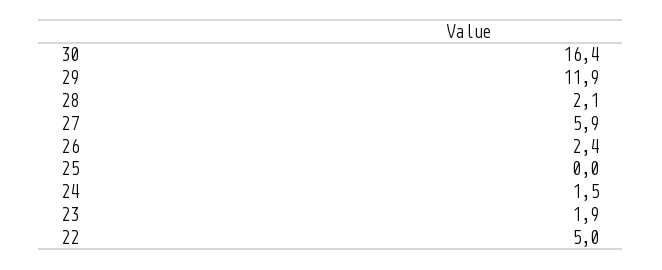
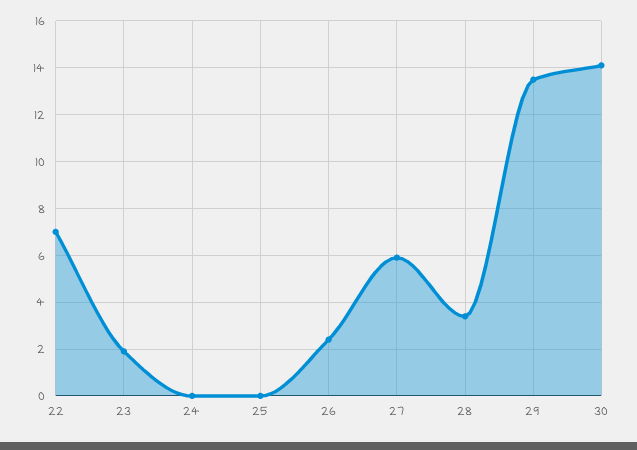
  {
-   "30": 16.4,
+   "30": 14,
-   "29": 11.9,
+   "29": 13.5,
-   "28": 2.1,
+   "28": 3.5,
    "27": 5.9,
    "26": 2.4,
    "25": 0,
-   "24": 1.5,
+   "24": 0,
    "23": 1.9,
-   "22": 5
+   "22": 7
  }

